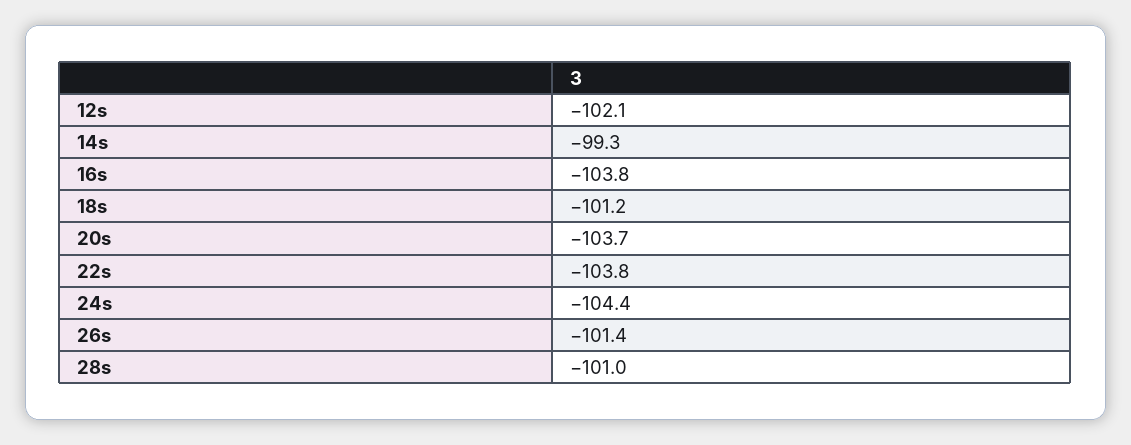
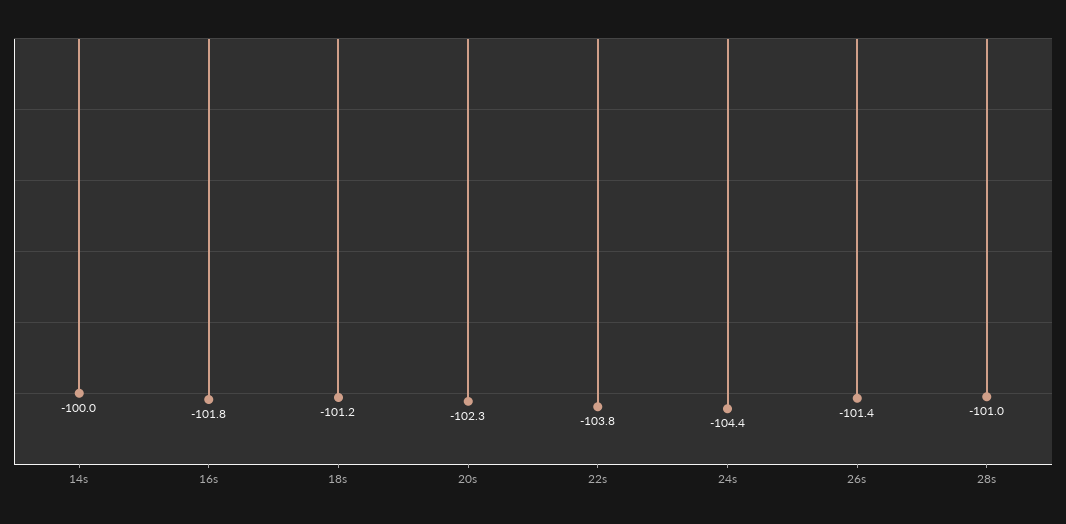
  {
-   "12s": -102.1,
-   "14s": -99.3,
+   "14s": -100,
-   "16s": -103.8,
+   "16s": -101.8,
    "18s": -101.2,
-   "20s": -103.7,
+   "20s": -102.3,
    "22s": -103.8,
    "24s": -104.4,
    "26s": -101.4,
    "28s": -101
  }

